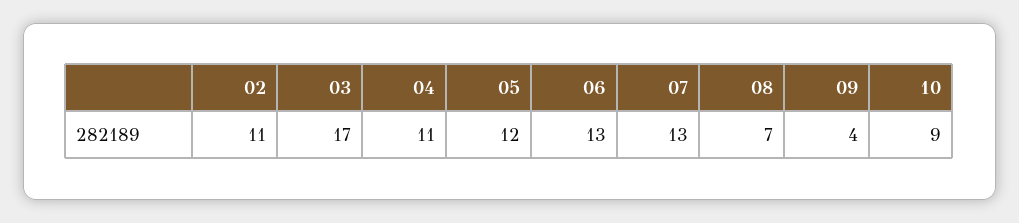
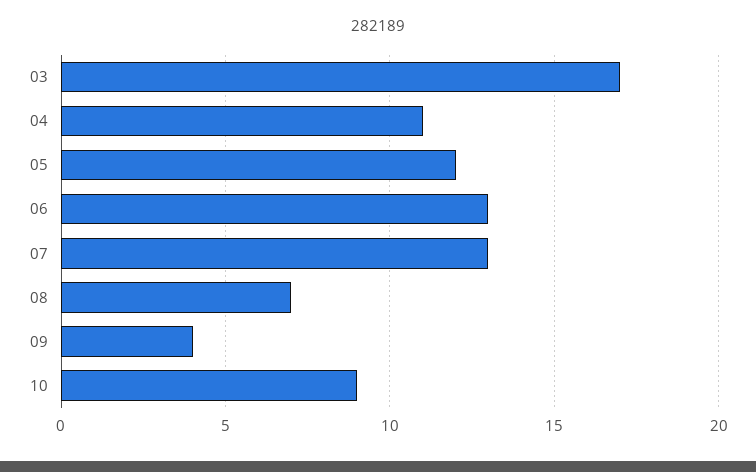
  {
-   "02": 11,
    "03": 17,
    "04": 11,
    "05": 12,
    "06": 13,
    "07": 13,
    "08": 7,
    "09": 4,
    "10": 9
  }

